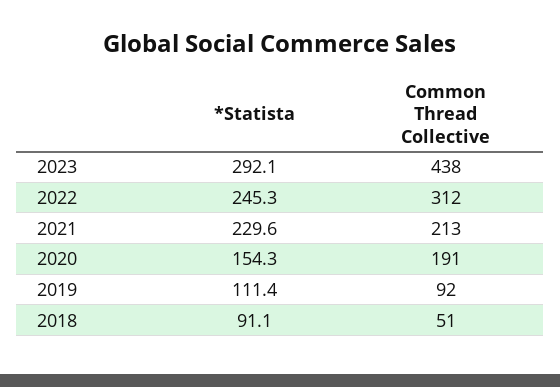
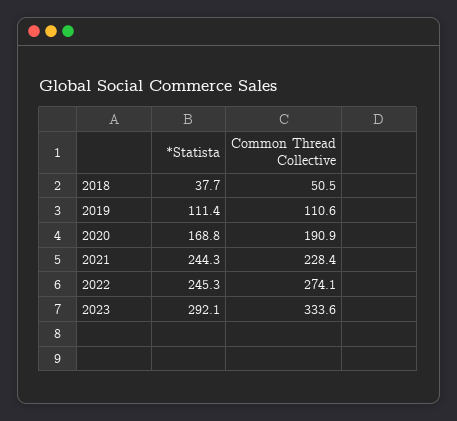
  {
    "*Statista": {
      "2023": 292.1,
      "2022": 245.3,
-     "2021": 229.6,
+     "2021": 244.3,
-     "2020": 154.3,
+     "2020": 168.8,
      "2019": 111.4,
-     "2018": 91.1
+     "2018": 37.7
    },
    "Common Thread Collective": {
-     "2023": 438,
+     "2023": 333.6,
-     "2022": 312,
+     "2022": 274.1,
-     "2021": 213,
+     "2021": 228.4,
      "2020": 190.9,
-     "2019": 92,
+     "2019": 110.6,
      "2018": 50.5
    }
  }

